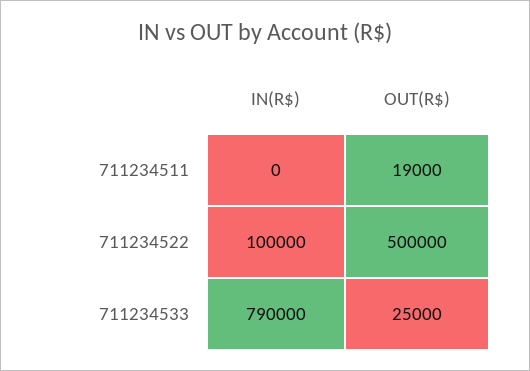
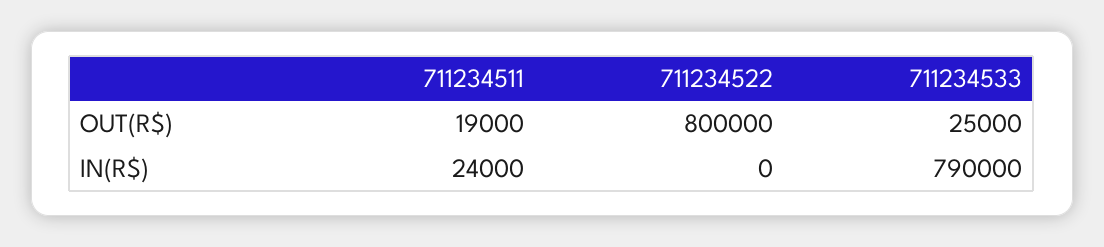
  {
    "IN(R$)": {
-     "711234511": 0,
+     "711234511": 24000,
-     "711234522": 100000,
+     "711234522": 0,
      "711234533": 790000
    },
    "OUT(R$)": {
      "711234511": 19000,
-     "711234522": 500000,
+     "711234522": 800000,
      "711234533": 25000
    }
  }

